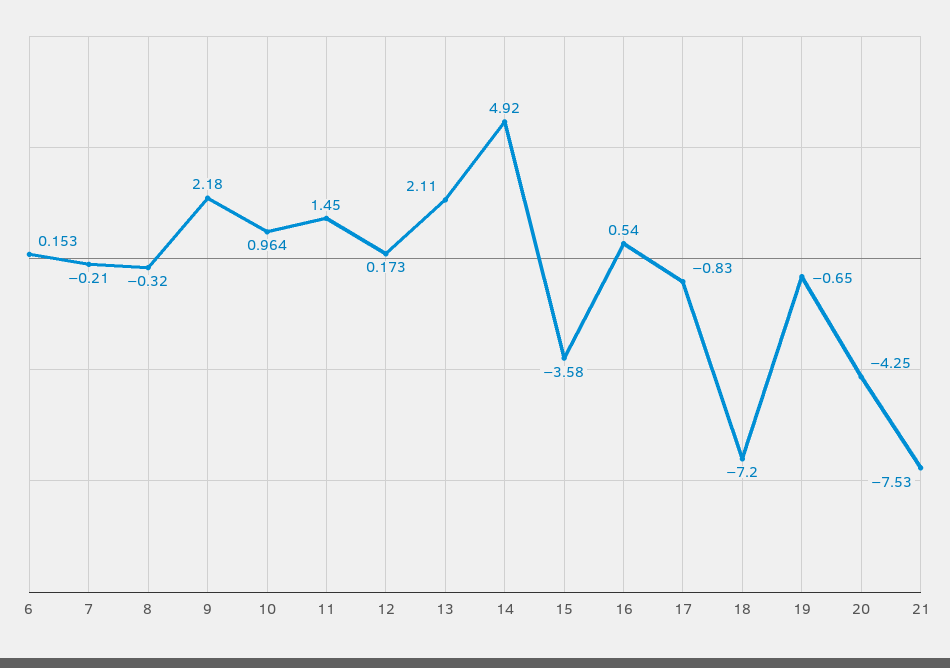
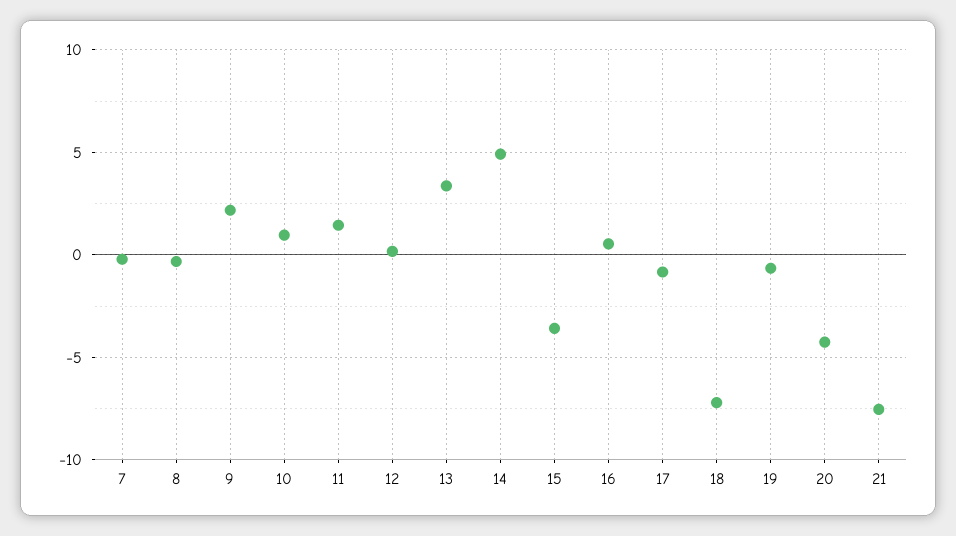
  {
-   "6": 0.153,
    "7": -0.21,
    "8": -0.32,
    "9": 2.18,
    "10": 0.964,
    "11": 1.45,
    "12": 0.173,
-   "13": 2.11,
+   "13": 3.5,
    "14": 4.92,
    "15": -3.58,
    "16": 0.54,
    "17": -0.83,
    "18": -7.2,
    "19": -0.65,
    "20": -4.25,
    "21": -7.53
  }

